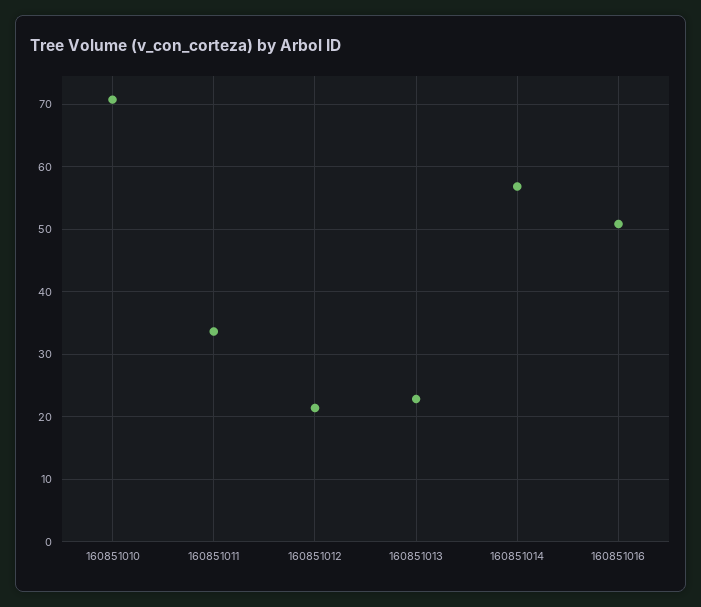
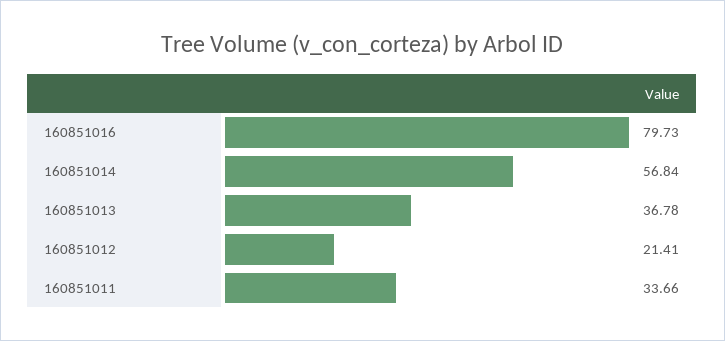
  {
-   "160851010": 71,
    "160851011": 33.66,
    "160851012": 21.41,
-   "160851013": 23,
+   "160851013": 36.78,
    "160851014": 56.84,
-   "160851016": 51
+   "160851016": 79.73
  }

